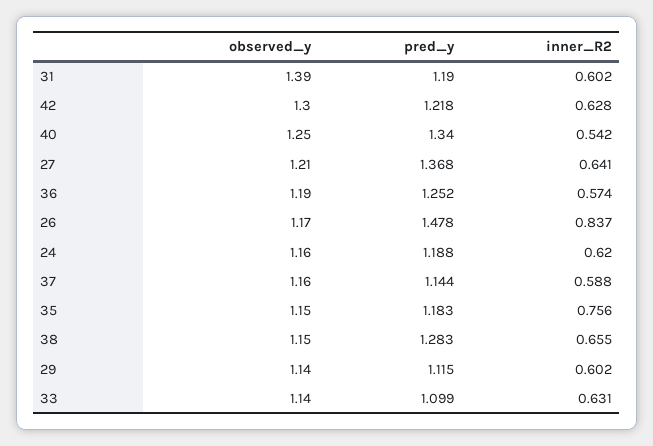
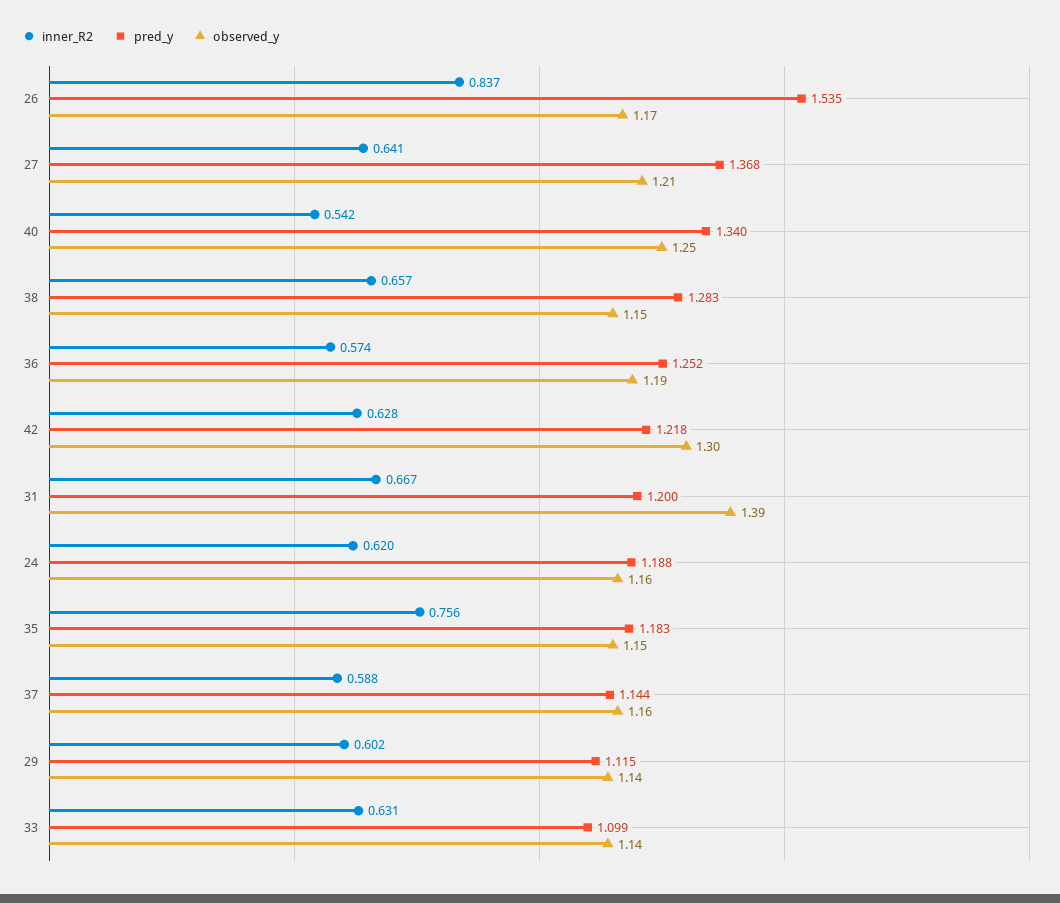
  {
    "observed_y": {
      "31": 1.39,
      "42": 1.3,
      "40": 1.25,
      "27": 1.21,
      "36": 1.19,
      "26": 1.17,
      "24": 1.16,
      "37": 1.16,
      "35": 1.15,
      "38": 1.15,
      "29": 1.14,
      "33": 1.14
    },
    "pred_y": {
-     "31": 1.19,
+     "31": 1.2,
      "42": 1.218,
      "40": 1.34,
      "27": 1.368,
      "36": 1.252,
-     "26": 1.478,
+     "26": 1.535,
      "24": 1.188,
      "37": 1.144,
      "35": 1.183,
      "38": 1.283,
      "29": 1.115,
      "33": 1.099
    },
    "inner_R2": {
-     "31": 0.602,
+     "31": 0.667,
      "42": 0.628,
      "40": 0.542,
      "27": 0.641,
      "36": 0.574,
      "26": 0.837,
      "24": 0.62,
      "37": 0.588,
      "35": 0.756,
-     "38": 0.655,
+     "38": 0.657,
      "29": 0.602,
      "33": 0.631
    }
  }

